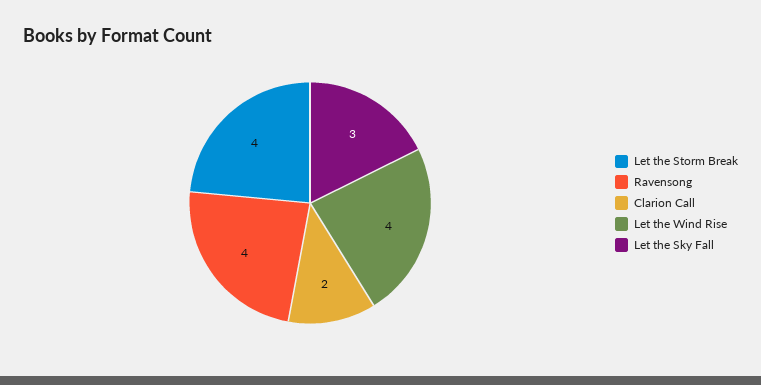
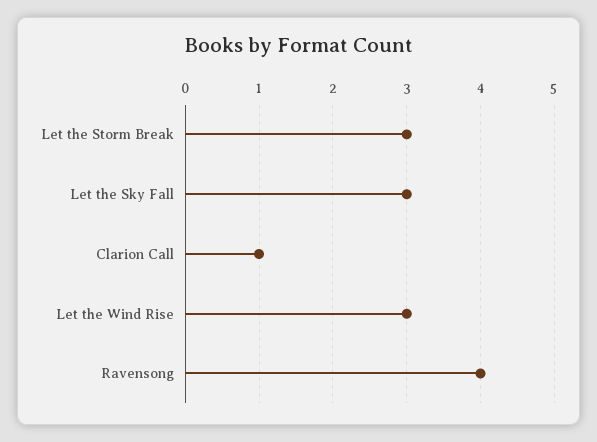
  {
-   "Let the Storm Break": 4,
+   "Let the Storm Break": 3,
    "Ravensong": 4,
-   "Clarion Call": 2,
+   "Clarion Call": 1,
-   "Let the Wind Rise": 4,
+   "Let the Wind Rise": 3,
    "Let the Sky Fall": 3
  }

